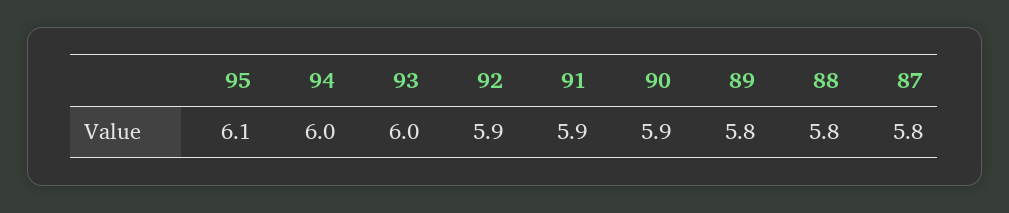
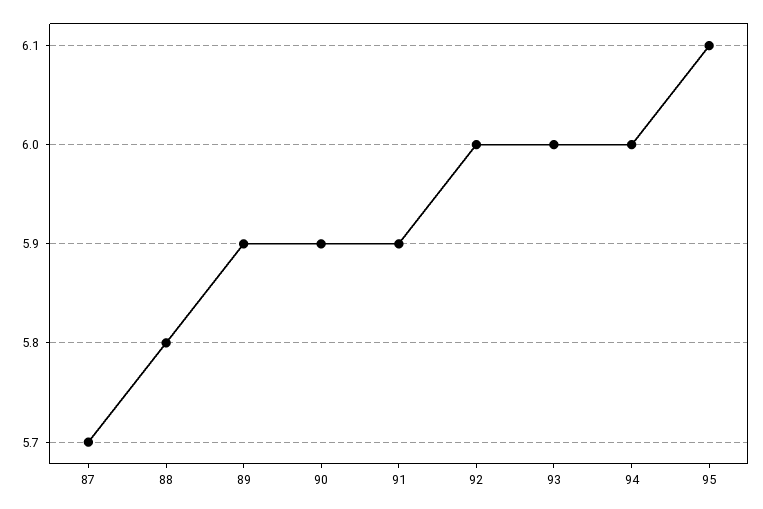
  {
    "95": 6.1,
    "94": 6,
    "93": 6,
-   "92": 5.9,
+   "92": 6,
    "91": 5.9,
    "90": 5.9,
-   "89": 5.8,
+   "89": 5.9,
    "88": 5.8,
-   "87": 5.8
+   "87": 5.7
  }

